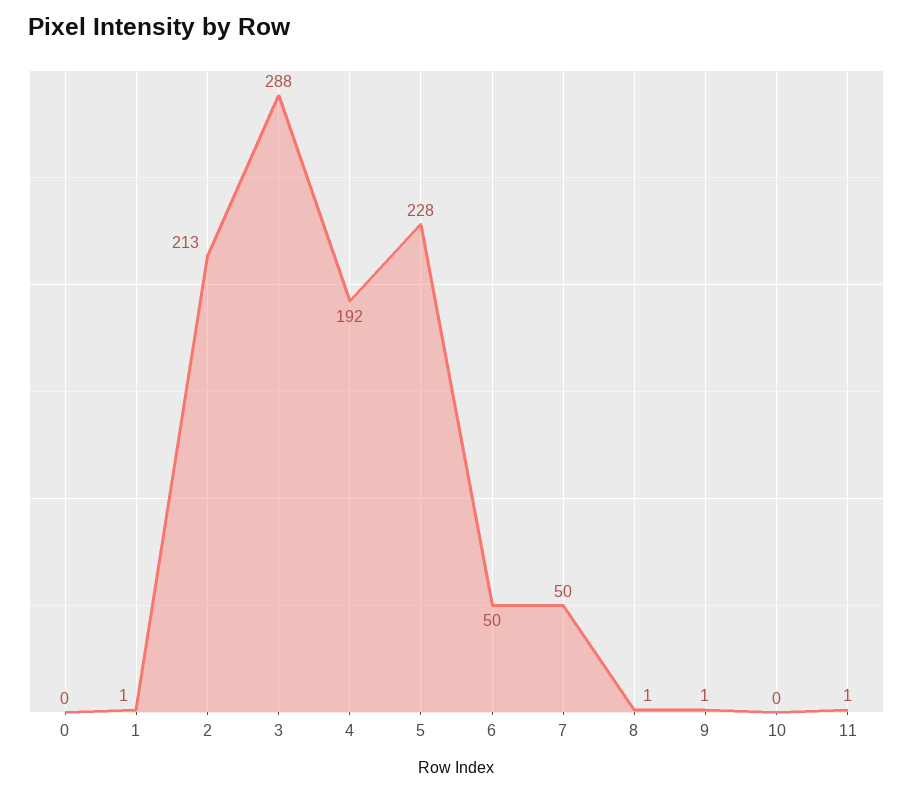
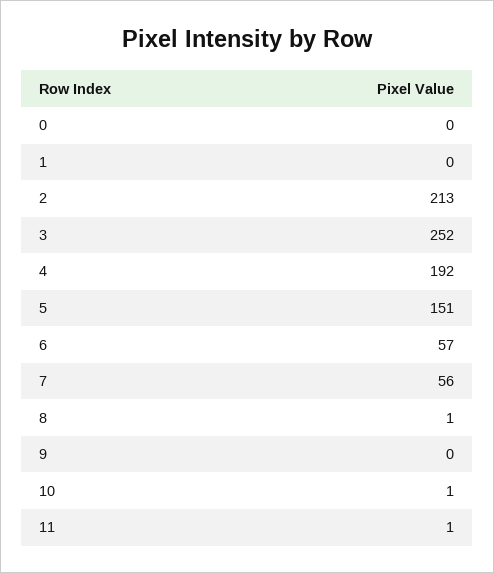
  {
    "0": 0,
-   "1": 1,
+   "1": 0,
    "2": 213,
-   "3": 288,
+   "3": 252,
    "4": 192,
-   "5": 228,
+   "5": 151,
-   "6": 50,
+   "6": 57,
-   "7": 50,
+   "7": 56,
    "8": 1,
-   "9": 1,
+   "9": 0,
-   "10": 0,
+   "10": 1,
    "11": 1
  }

